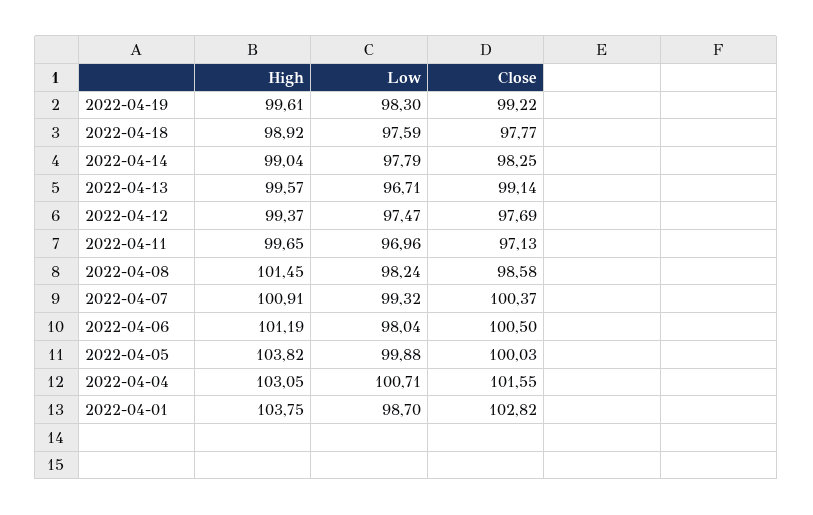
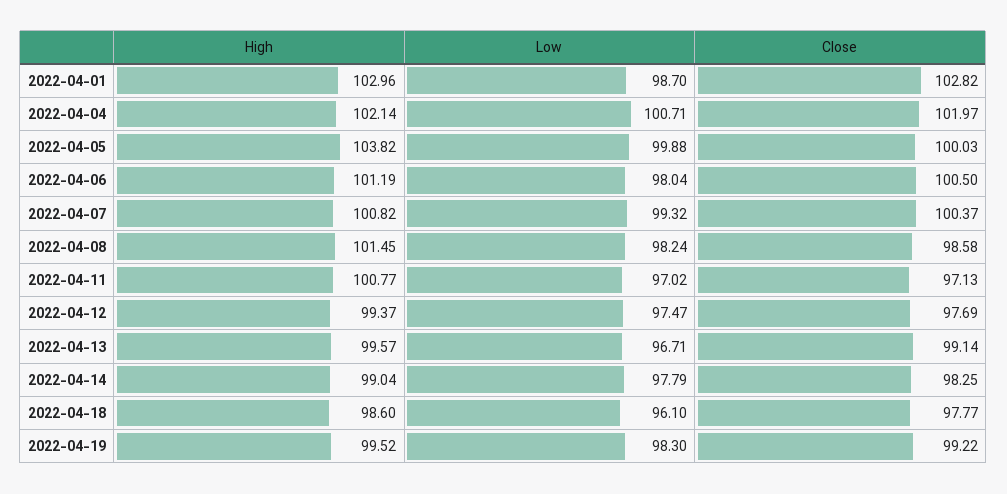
  {
    "High": {
-     "2022-04-19": 99.61,
+     "2022-04-19": 99.52,
-     "2022-04-18": 98.92,
+     "2022-04-18": 98.6,
      "2022-04-14": 99.04,
      "2022-04-13": 99.57,
      "2022-04-12": 99.37,
-     "2022-04-11": 99.65,
+     "2022-04-11": 100.77,
      "2022-04-08": 101.45,
-     "2022-04-07": 100.91,
+     "2022-04-07": 100.82,
      "2022-04-06": 101.19,
      "2022-04-05": 103.82,
-     "2022-04-04": 103.05,
+     "2022-04-04": 102.14,
-     "2022-04-01": 103.75
+     "2022-04-01": 102.96
    },
    "Low": {
      "2022-04-19": 98.3,
-     "2022-04-18": 97.59,
+     "2022-04-18": 96.1,
      "2022-04-14": 97.79,
      "2022-04-13": 96.71,
      "2022-04-12": 97.47,
-     "2022-04-11": 96.96,
+     "2022-04-11": 97.02,
      "2022-04-08": 98.24,
      "2022-04-07": 99.32,
      "2022-04-06": 98.04,
      "2022-04-05": 99.88,
      "2022-04-04": 100.71,
      "2022-04-01": 98.7
    },
    "Close": {
      "2022-04-19": 99.22,
      "2022-04-18": 97.77,
      "2022-04-14": 98.25,
      "2022-04-13": 99.14,
      "2022-04-12": 97.69,
      "2022-04-11": 97.13,
      "2022-04-08": 98.58,
      "2022-04-07": 100.37,
      "2022-04-06": 100.5,
      "2022-04-05": 100.03,
-     "2022-04-04": 101.55,
+     "2022-04-04": 101.97,
      "2022-04-01": 102.82
    }
  }

